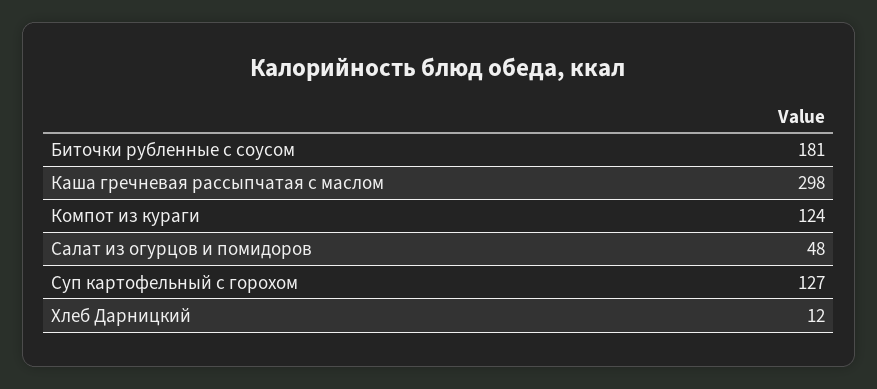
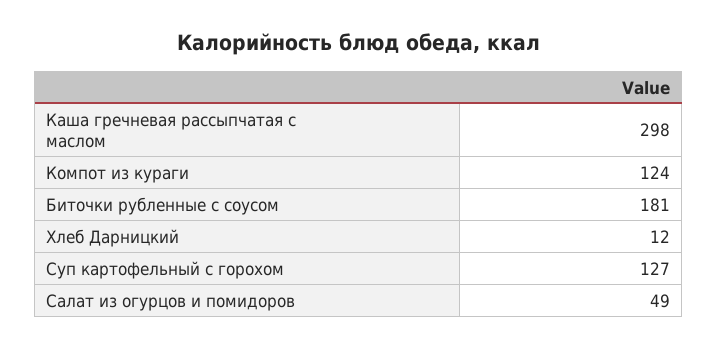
  {
    "Биточки рубленные с соусом": 181,
    "Каша гречневая рассыпчатая с маслом": 298,
    "Компот из кураги": 124,
-   "Салат из огурцов и помидоров": 48,
+   "Салат из огурцов и помидоров": 49,
    "Суп картофельный с горохом": 127,
    "Хлеб Дарницкий": 12
  }

